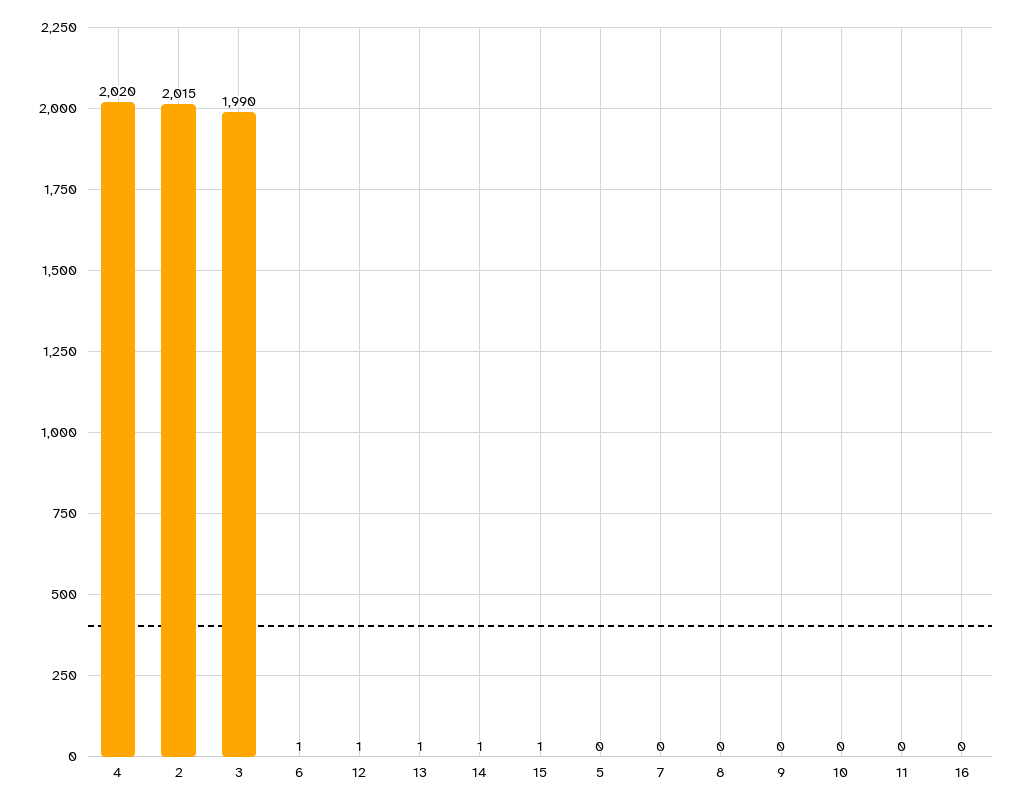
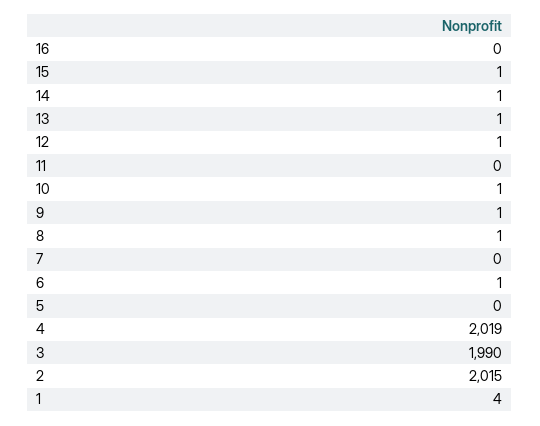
  {
-   "4": 2020,
+   "4": 2019,
    "2": 2015,
    "3": 1990,
    "6": 1,
    "12": 1,
    "13": 1,
    "14": 1,
    "15": 1,
    "5": 0,
    "7": 0,
-   "8": 0,
+   "8": 1,
-   "9": 0,
+   "9": 1,
-   "10": 0,
+   "10": 1,
    "11": 0,
-   "16": 0
+   "16": 0,
+   "1": 4
  }

